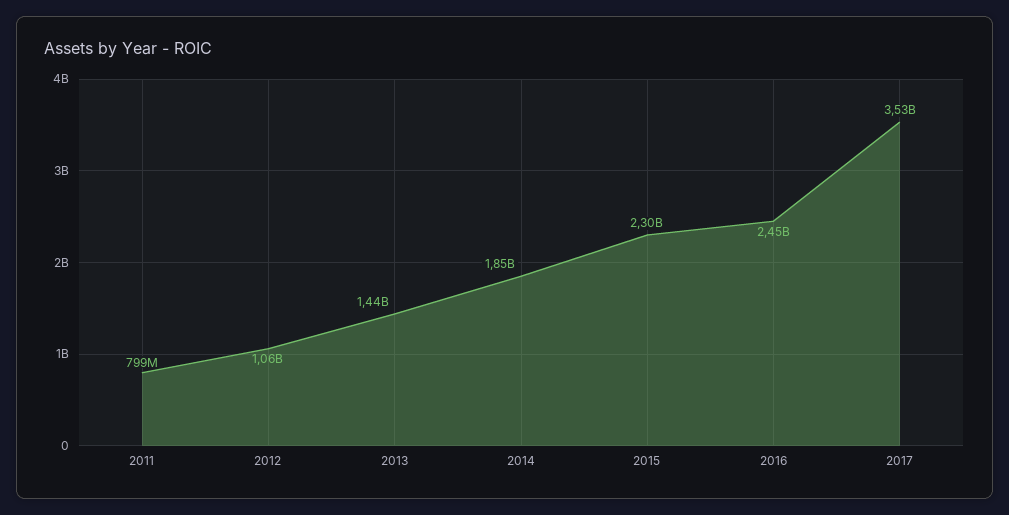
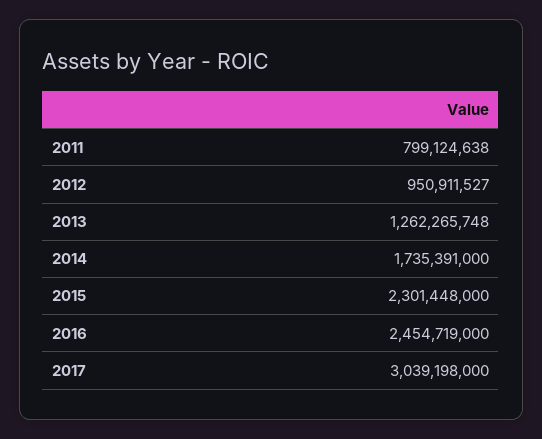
  {
    "2011": 799124638,
-   "2012": 1060000000,
+   "2012": 950911527,
-   "2013": 1440000000,
+   "2013": 1262265748,
-   "2014": 1850000000,
+   "2014": 1735391000,
    "2015": 2301448000,
    "2016": 2454719000,
-   "2017": 3530000000
+   "2017": 3039198000
  }

